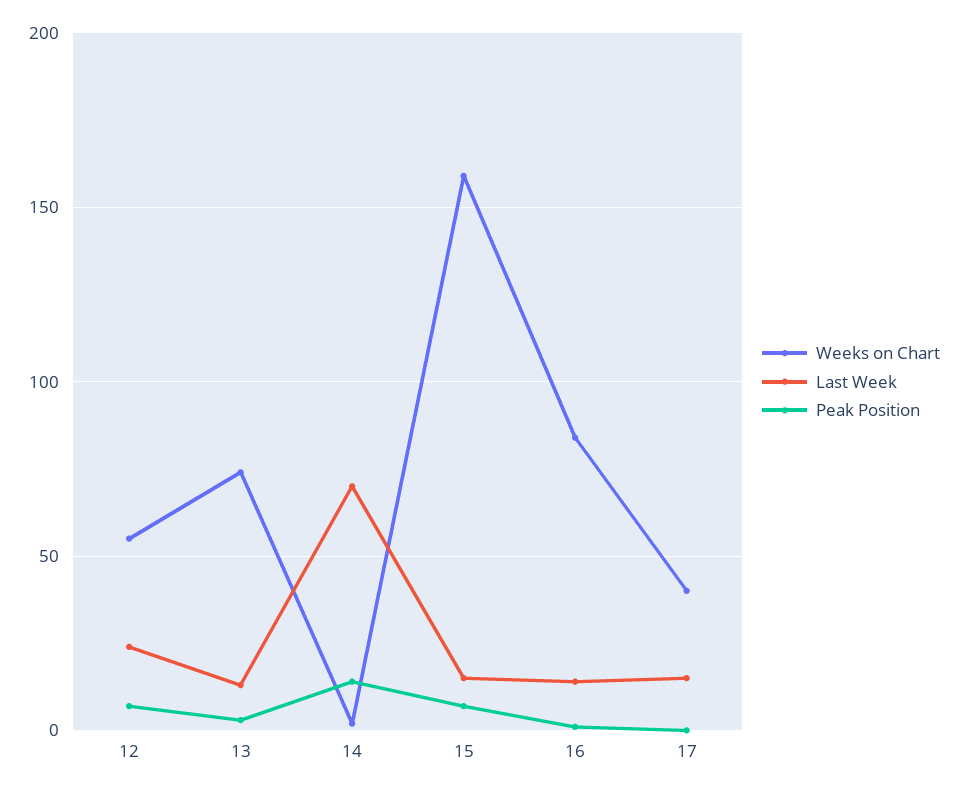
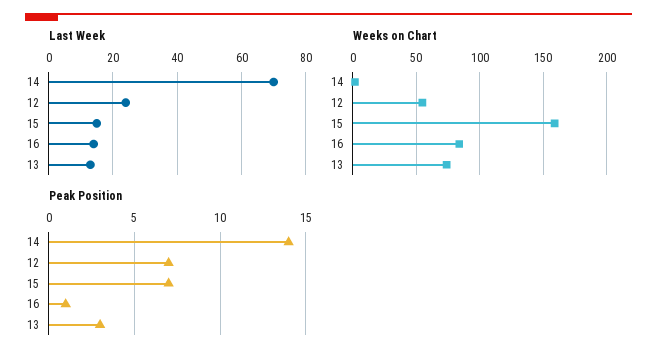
  {
    "Weeks on Chart": {
      "12": 55,
      "13": 75,
      "14": 0,
      "15": 160,
-     "16": 85,
+     "16": 85
-     "17": 40
    },
    "Last Week": {
      "12": 25,
      "13": 15,
      "14": 70,
      "15": 15,
-     "16": 15,
+     "16": 15
-     "17": 15
    },
    "Peak Position": {
      "12": 7,
      "13": 3,
      "14": 14,
      "15": 7,
-     "16": 1,
+     "16": 1
-     "17": 0
    }
  }

